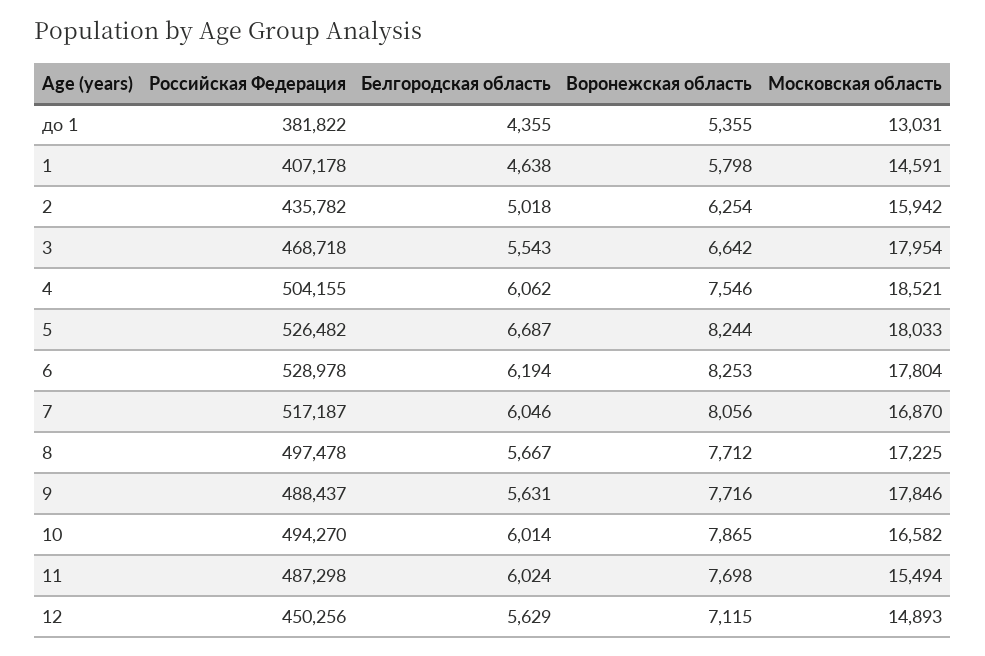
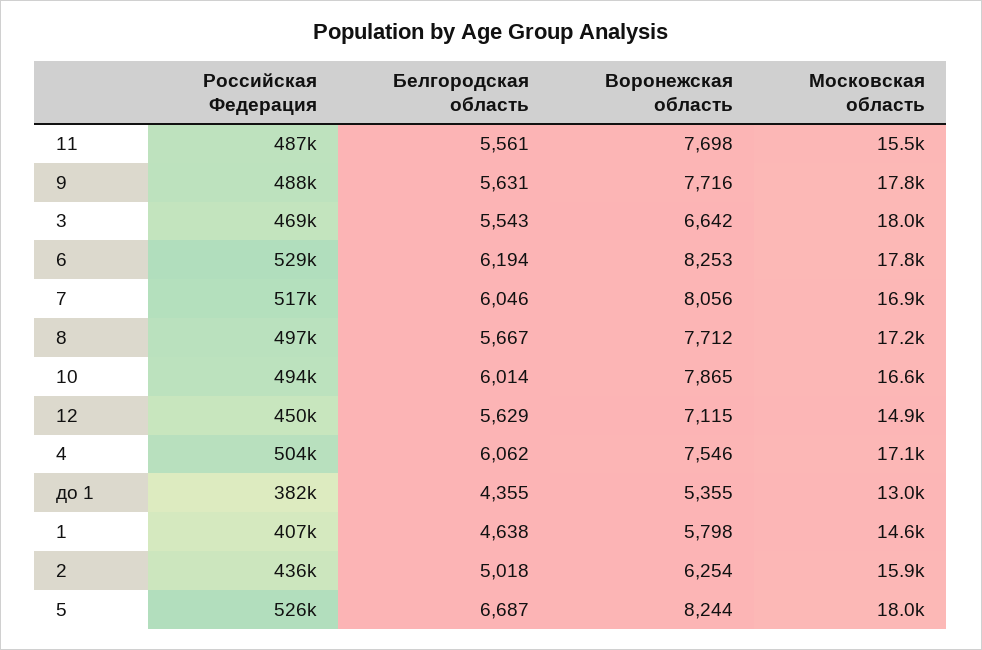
  {
    "Российская Федерация": {
      "до 1": 381822,
      "1": 407178,
      "2": 435782,
      "3": 468718,
      "4": 504155,
      "5": 526482,
      "6": 528978,
      "7": 517187,
      "8": 497478,
      "9": 488437,
      "10": 494270,
      "11": 487298,
      "12": 450256
    },
    "Белгородская область": {
      "до 1": 4355,
      "1": 4638,
      "2": 5018,
      "3": 5543,
      "4": 6062,
      "5": 6687,
      "6": 6194,
      "7": 6046,
      "8": 5667,
      "9": 5631,
      "10": 6014,
-     "11": 6024,
+     "11": 5561,
      "12": 5629
    },
    "Воронежская область": {
      "до 1": 5355,
      "1": 5798,
      "2": 6254,
      "3": 6642,
      "4": 7546,
      "5": 8244,
      "6": 8253,
      "7": 8056,
      "8": 7712,
      "9": 7716,
      "10": 7865,
      "11": 7698,
      "12": 7115
    },
    "Московская область": {
      "до 1": 13031,
      "1": 14591,
      "2": 15942,
      "3": 17954,
-     "4": 18521,
+     "4": 17100,
      "5": 18033,
      "6": 17804,
      "7": 16870,
      "8": 17225,
      "9": 17846,
      "10": 16582,
      "11": 15494,
      "12": 14893
    }
  }

